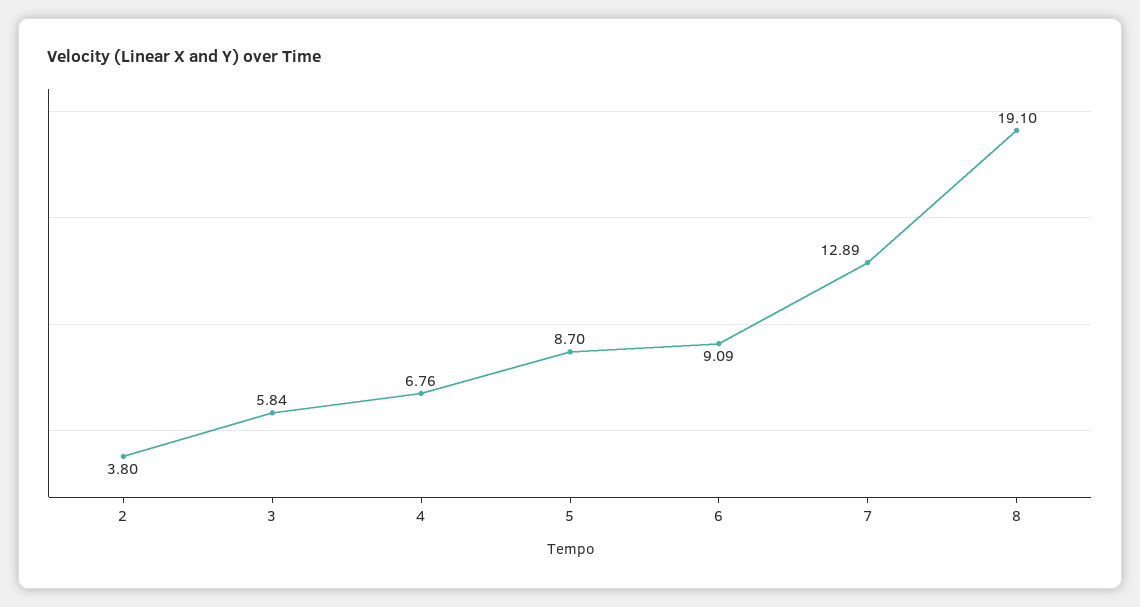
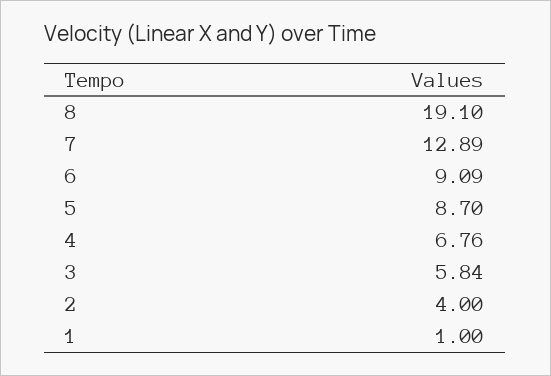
  {
-   "2": 3.8,
+   "2": 4,
    "3": 5.84,
    "4": 6.76,
    "5": 8.7,
    "6": 9.09,
    "7": 12.89,
-   "8": 19.1
+   "8": 19.1,
+   "1": 1
  }

